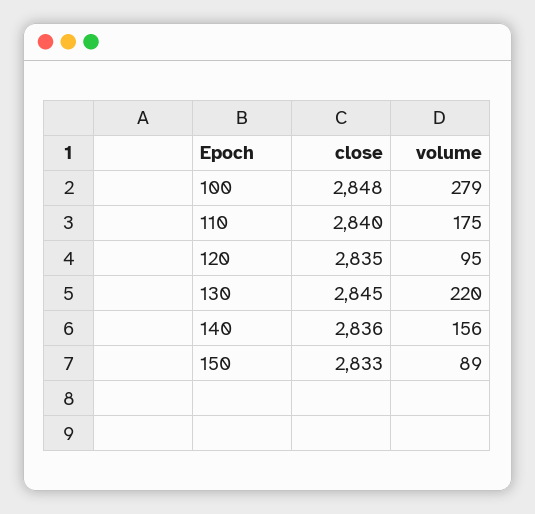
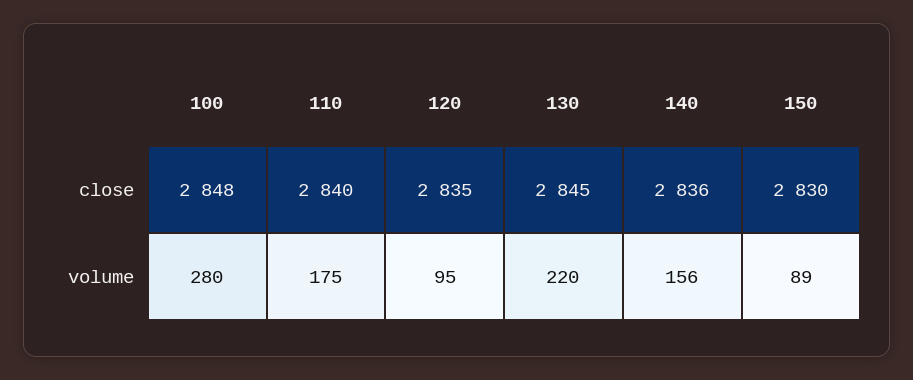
  {
    "close": {
      "100": 2848,
      "110": 2840,
      "120": 2835,
      "130": 2845,
      "140": 2836,
-     "150": 2833
+     "150": 2830
    },
    "volume": {
-     "100": 279,
+     "100": 280,
      "110": 175,
      "120": 95,
      "130": 220,
      "140": 156,
      "150": 89
    }
  }

